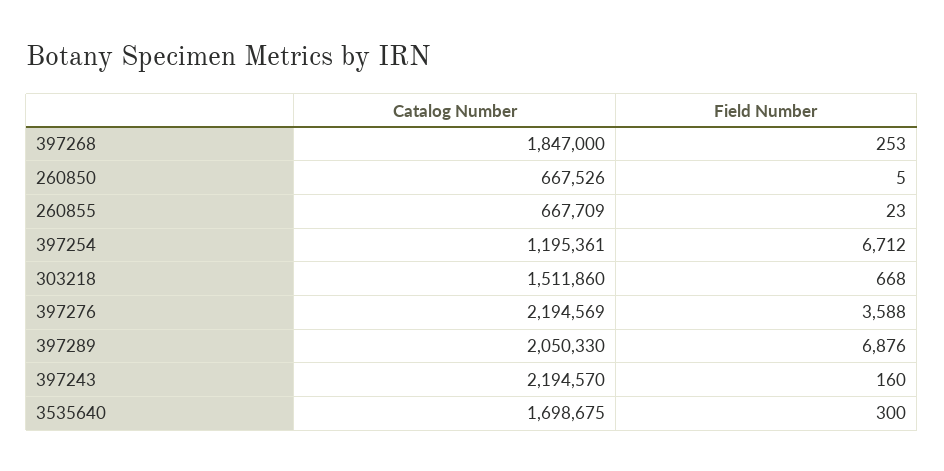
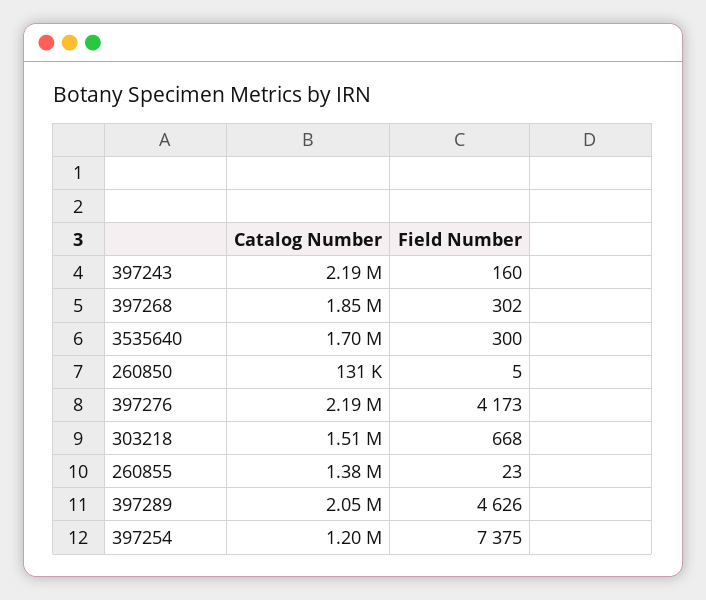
  {
    "Catalog Number": {
      "397268": 1847000,
-     "260850": 667526,
+     "260850": 131000,
-     "260855": 667709,
+     "260855": 1380000,
      "397254": 1195361,
      "303218": 1511860,
      "397276": 2194569,
      "397289": 2050330,
      "397243": 2194570,
      "3535640": 1698675
    },
    "Field Number": {
-     "397268": 253,
+     "397268": 302,
      "260850": 5,
      "260855": 23,
-     "397254": 6712,
+     "397254": 7375,
      "303218": 668,
-     "397276": 3588,
+     "397276": 4173,
-     "397289": 6876,
+     "397289": 4626,
      "397243": 160,
      "3535640": 300
    }
  }

